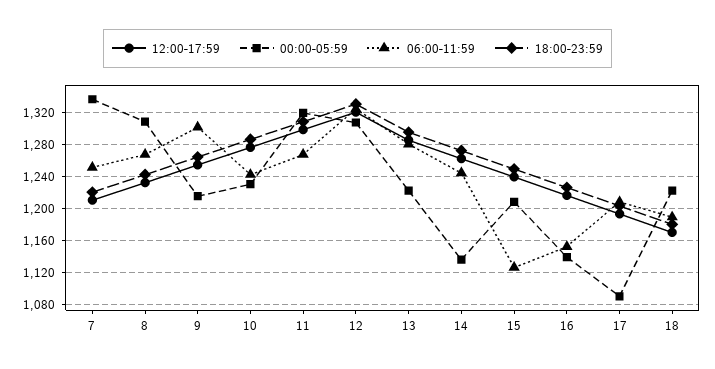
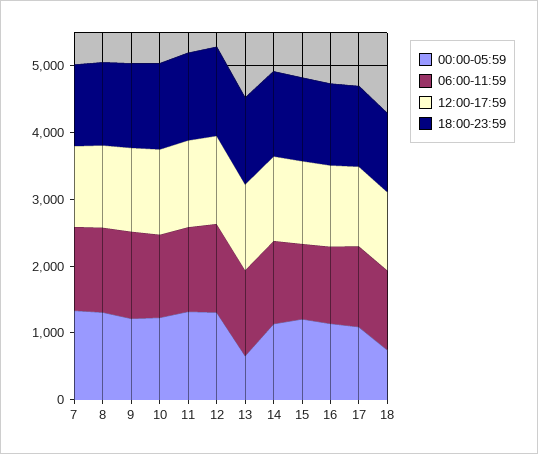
  {
    "12:00-17:59": {
      "7": 1210,
      "8": 1230,
      "9": 1250,
      "10": 1280,
      "11": 1300,
      "12": 1320,
      "13": 1290,
      "14": 1260,
      "15": 1240,
      "16": 1220,
      "17": 1190,
      "18": 1170
    },
    "00:00-05:59": {
      "7": 1340,
      "8": 1310,
      "9": 1220,
      "10": 1230,
      "11": 1320,
      "12": 1310,
-     "13": 1220,
+     "13": 600,
      "14": 1140,
      "15": 1210,
      "16": 1140,
      "17": 1090,
-     "18": 1220
+     "18": 800
    },
    "06:00-11:59": {
      "7": 1250,
      "8": 1270,
      "9": 1300,
      "10": 1240,
      "11": 1270,
      "12": 1320,
      "13": 1280,
      "14": 1240,
      "15": 1130,
      "16": 1150,
      "17": 1210,
      "18": 1190
    },
    "18:00-23:59": {
      "7": 1220,
      "8": 1240,
      "9": 1260,
      "10": 1290,
      "11": 1310,
      "12": 1330,
      "13": 1300,
      "14": 1270,
      "15": 1250,
      "16": 1230,
      "17": 1200,
      "18": 1180
    }
  }

